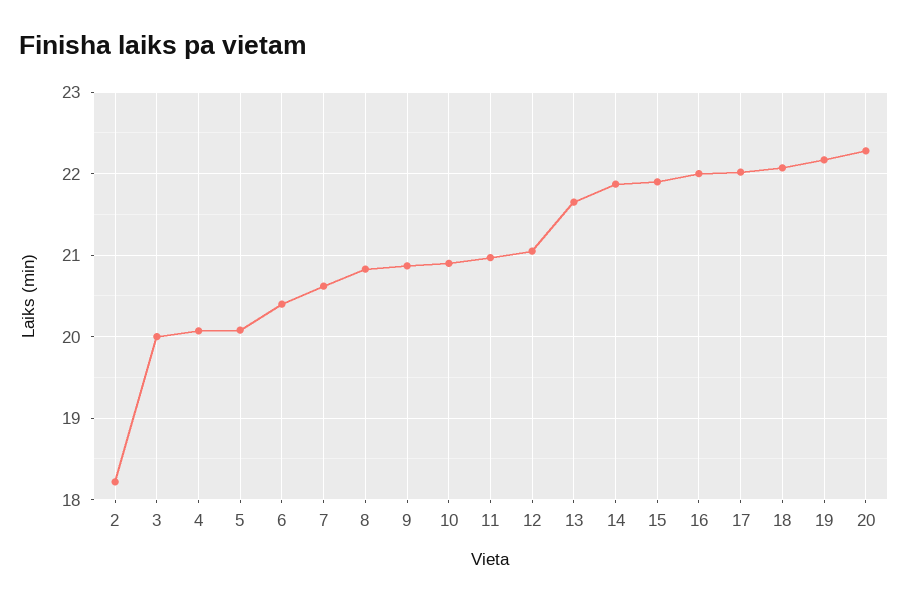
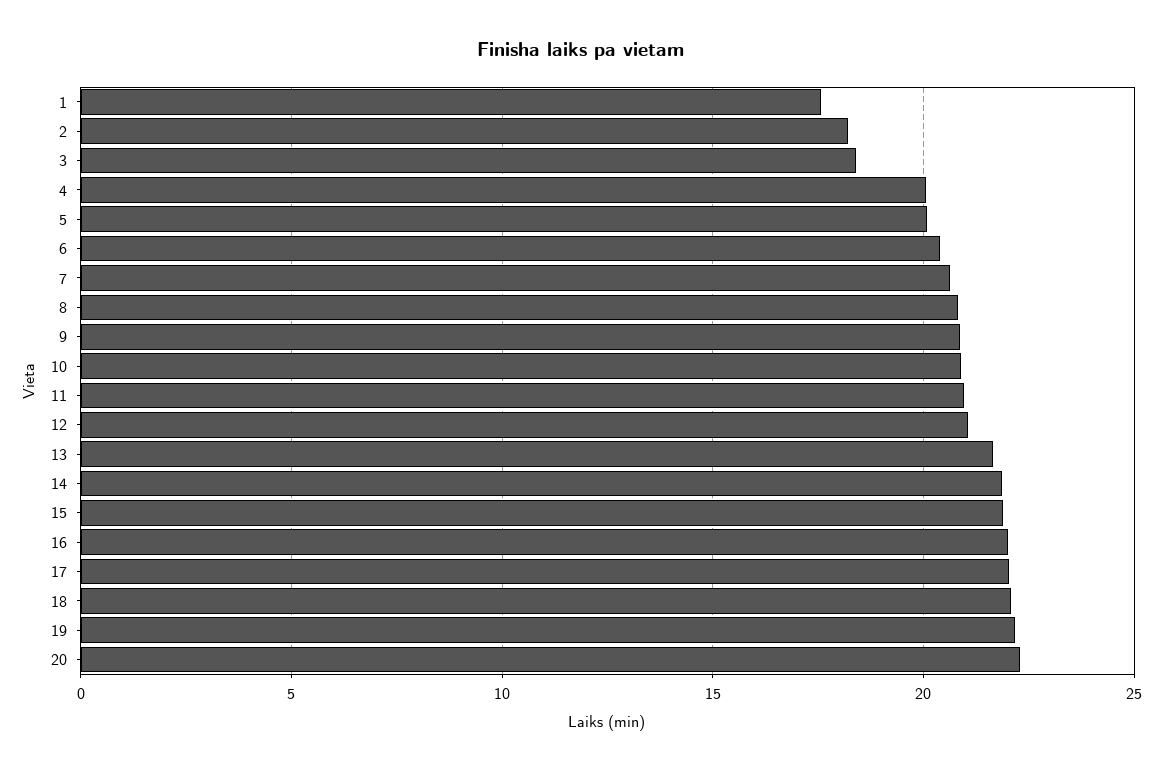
  {
    "2": 18.2,
-   "3": 20,
+   "3": 18.5,
    "4": 20.1,
    "5": 20.1,
    "6": 20.4,
    "7": 20.6,
    "8": 20.8,
    "9": 20.9,
    "10": 20.9,
    "11": 21,
    "12": 21.1,
    "13": 21.7,
    "14": 21.9,
    "15": 21.9,
    "16": 22,
    "17": 22,
    "18": 22.1,
    "19": 22.2,
-   "20": 22.3
+   "20": 22.3,
+   "1": 17.5
  }

